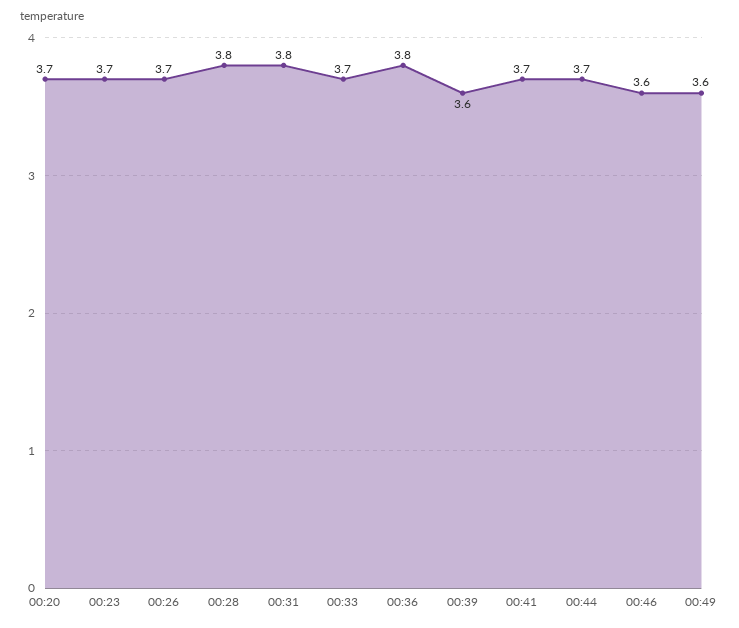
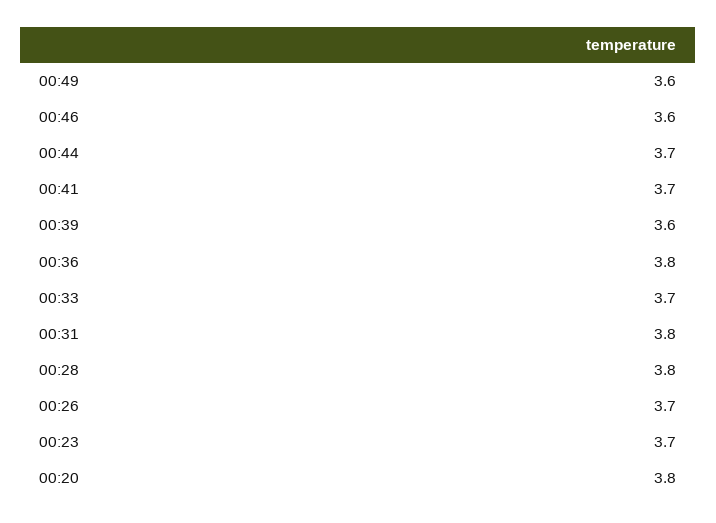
  {
-   "00:20": 3.7,
+   "00:20": 3.8,
    "00:23": 3.7,
    "00:26": 3.7,
    "00:28": 3.8,
    "00:31": 3.8,
    "00:33": 3.7,
    "00:36": 3.8,
    "00:39": 3.6,
    "00:41": 3.7,
    "00:44": 3.7,
    "00:46": 3.6,
    "00:49": 3.6
  }

